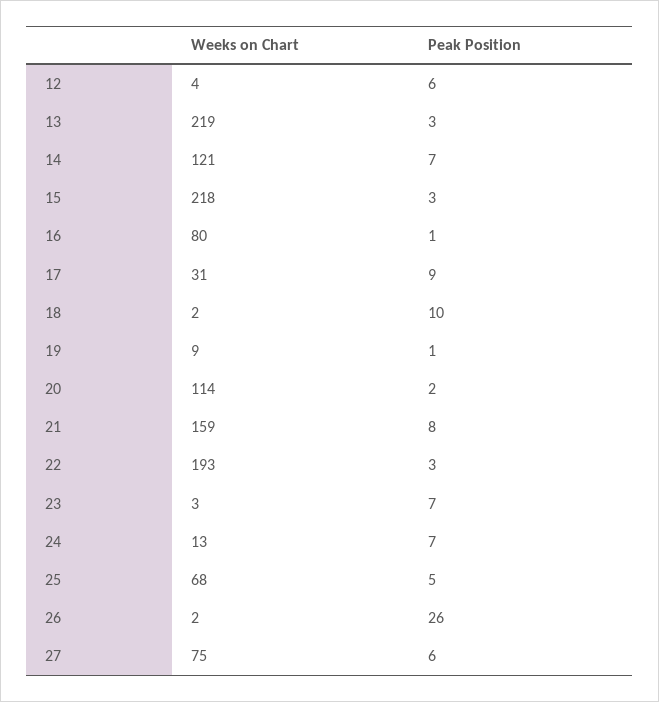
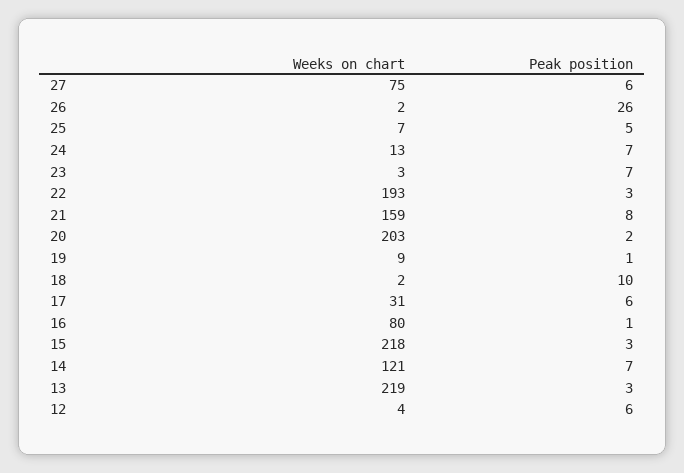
  {
    "Weeks on Chart": {
      "12": 4,
      "13": 219,
      "14": 121,
      "15": 218,
      "16": 80,
      "17": 31,
      "18": 2,
      "19": 9,
-     "20": 114,
+     "20": 203,
      "21": 159,
      "22": 193,
      "23": 3,
      "24": 13,
-     "25": 68,
+     "25": 7,
      "26": 2,
      "27": 75
    },
    "Peak Position": {
      "12": 6,
      "13": 3,
      "14": 7,
      "15": 3,
      "16": 1,
-     "17": 9,
+     "17": 6,
      "18": 10,
      "19": 1,
      "20": 2,
      "21": 8,
      "22": 3,
      "23": 7,
      "24": 7,
      "25": 5,
      "26": 26,
      "27": 6
    }
  }

